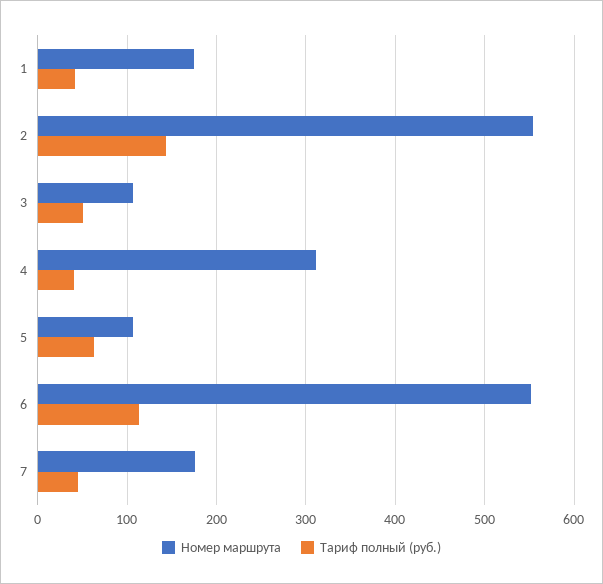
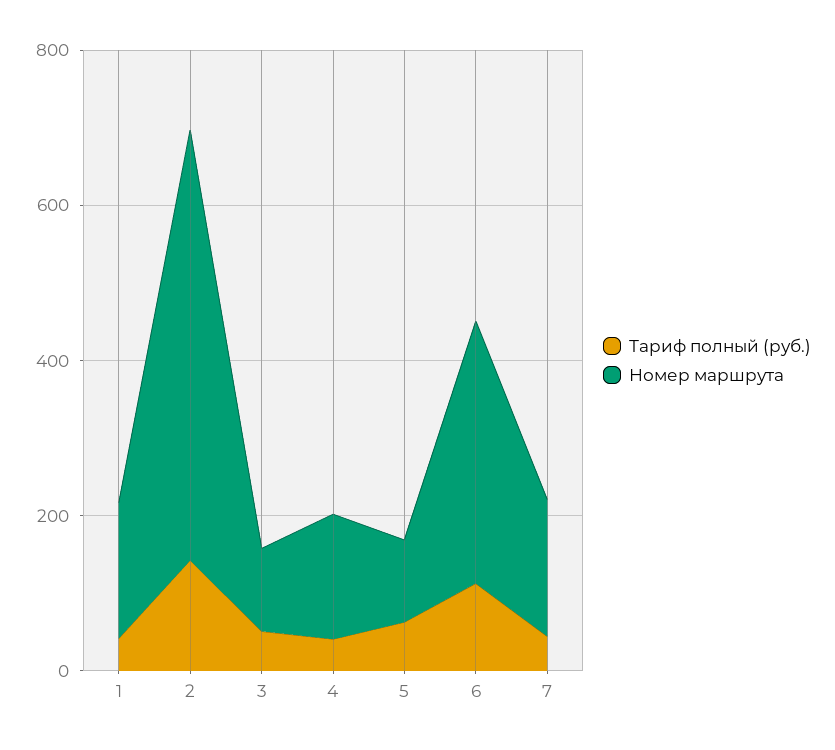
  {
    "Номер маршрута": {
      "1": 180,
      "2": 550,
      "3": 110,
-     "4": 310,
+     "4": 150,
      "5": 110,
-     "6": 550,
+     "6": 350,
      "7": 180
    },
    "Тариф полный (руб.)": {
      "1": 40,
      "2": 140,
      "3": 50,
      "4": 40,
      "5": 60,
      "6": 110,
      "7": 50
    }
  }

